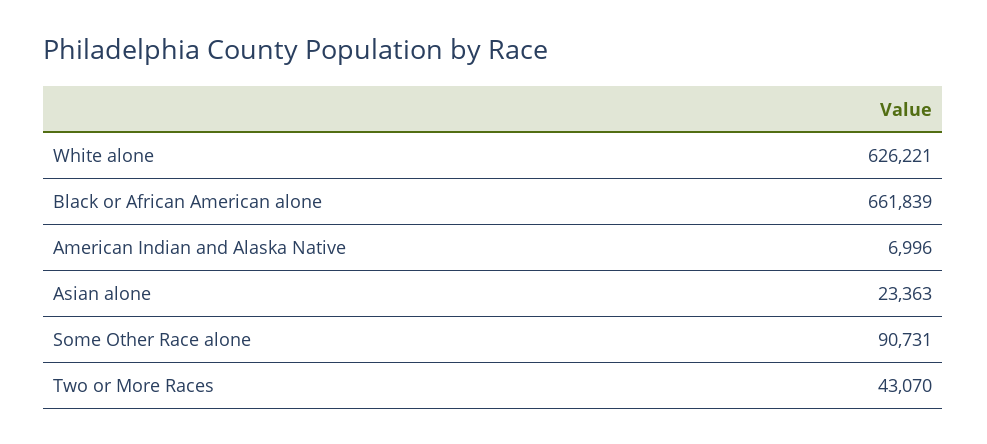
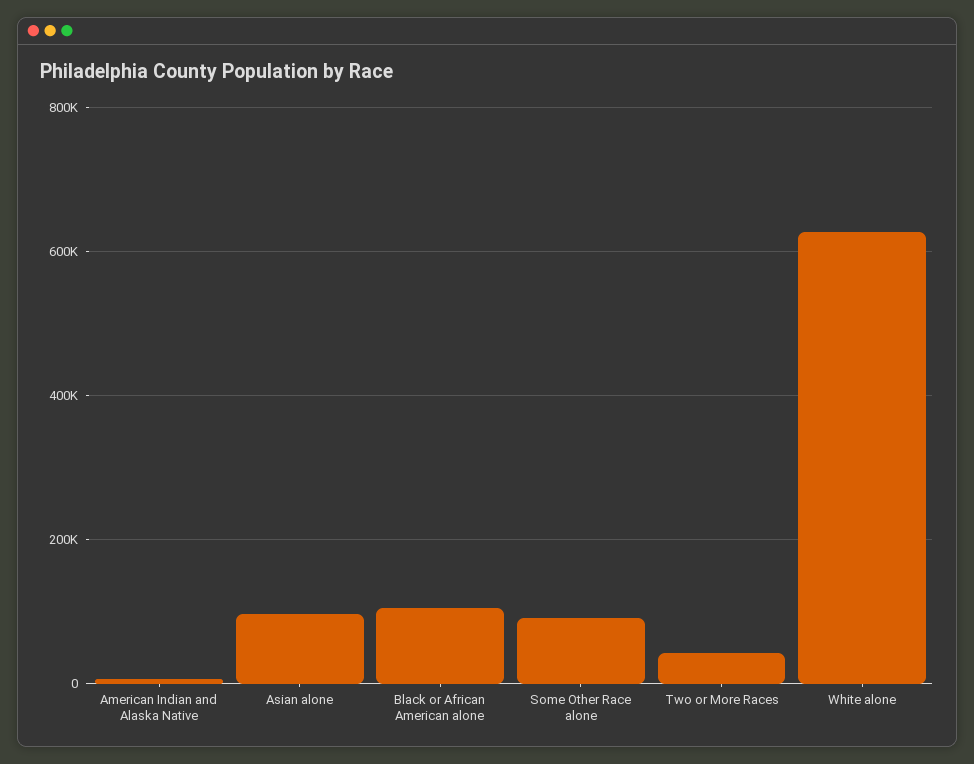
  {
    "White alone": 626221,
-   "Black or African American alone": 661839,
+   "Black or African American alone": 100000,
    "American Indian and Alaska Native": 6996,
-   "Asian alone": 23363,
+   "Asian alone": 100000,
    "Some Other Race alone": 90731,
    "Two or More Races": 43070
  }

